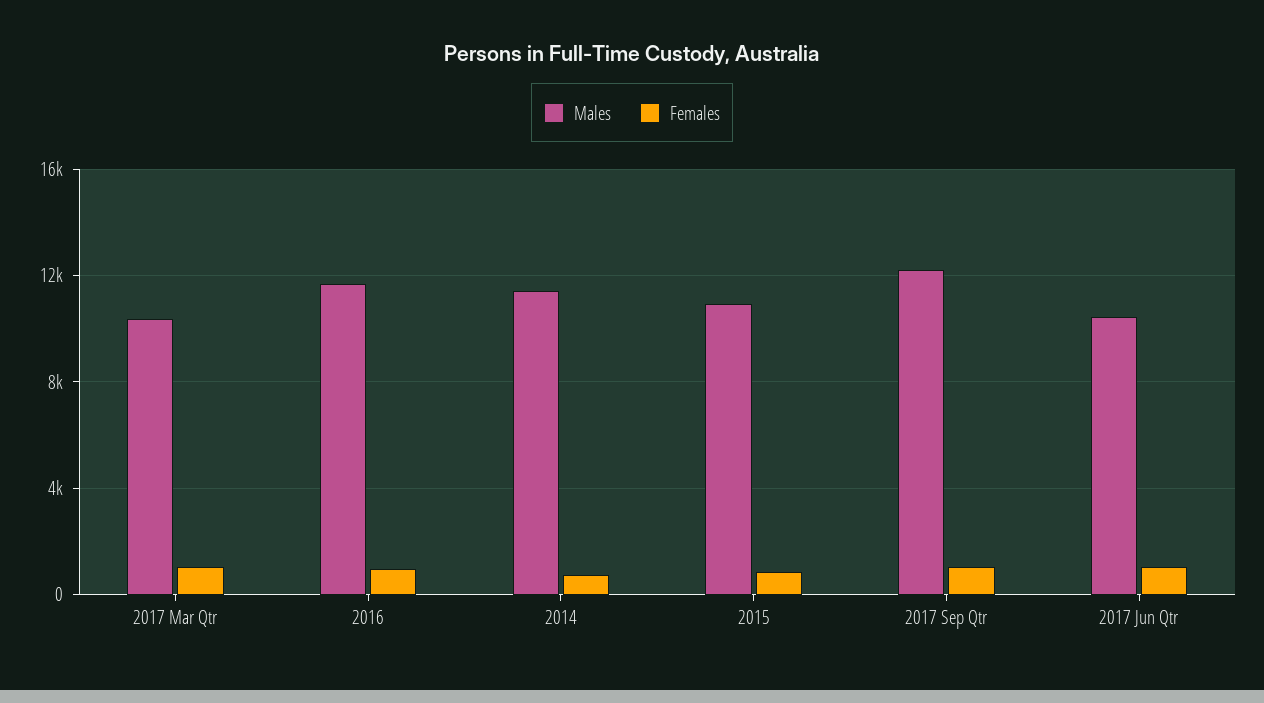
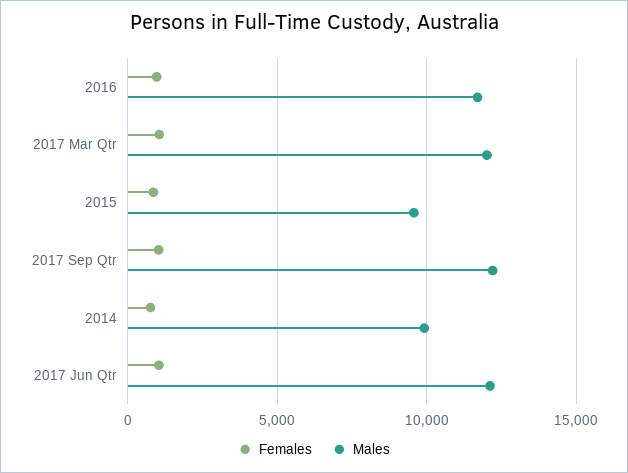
  {
    "Males": {
-     "2017 Mar Qtr": 10500,
+     "2017 Mar Qtr": 12000,
      "2016": 11500,
-     "2014": 11500,
+     "2014": 10000,
-     "2015": 11000,
+     "2015": 9500,
      "2017 Sep Qtr": 12000,
-     "2017 Jun Qtr": 10500
+     "2017 Jun Qtr": 12000
    },
    "Females": {
      "2017 Mar Qtr": 1000,
      "2016": 1000,
      "2014": 1000,
      "2015": 1000,
      "2017 Sep Qtr": 1000,
      "2017 Jun Qtr": 1000
    }
  }

